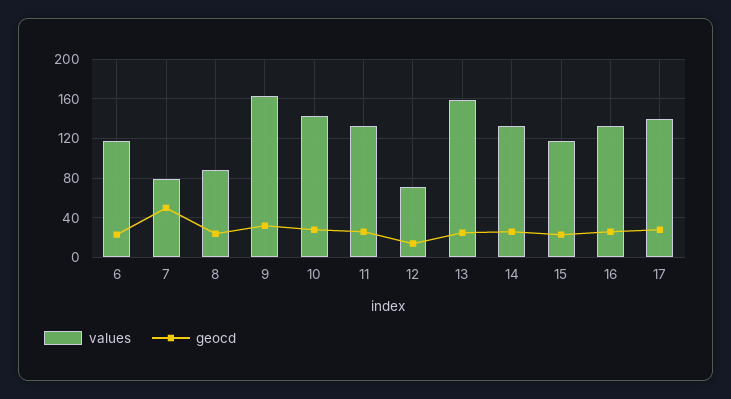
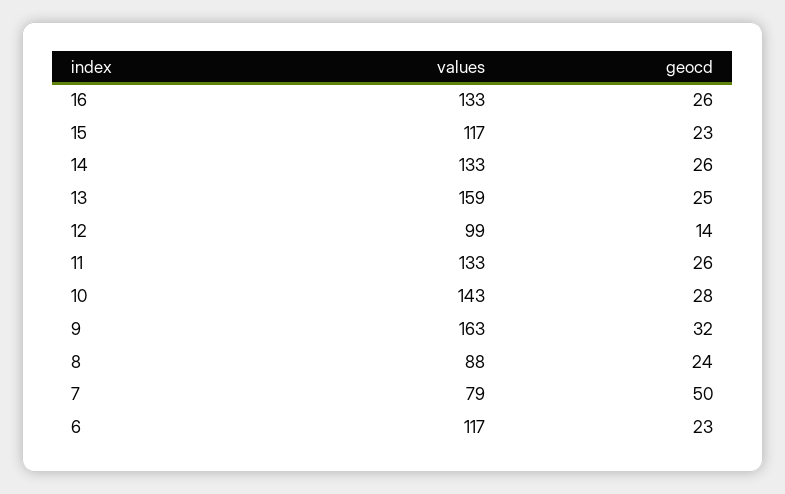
  {
    "values": {
      "6": 117,
      "7": 79,
      "8": 88,
      "9": 163,
      "10": 143,
      "11": 133,
-     "12": 70,
+     "12": 99,
      "13": 159,
      "14": 133,
      "15": 117,
-     "16": 133,
+     "16": 133
-     "17": 140
    },
    "geocd": {
      "6": 23,
      "7": 50,
      "8": 24,
      "9": 32,
      "10": 28,
      "11": 26,
      "12": 14,
      "13": 25,
      "14": 26,
      "15": 23,
-     "16": 26,
+     "16": 26
-     "17": 30
    }
  }

